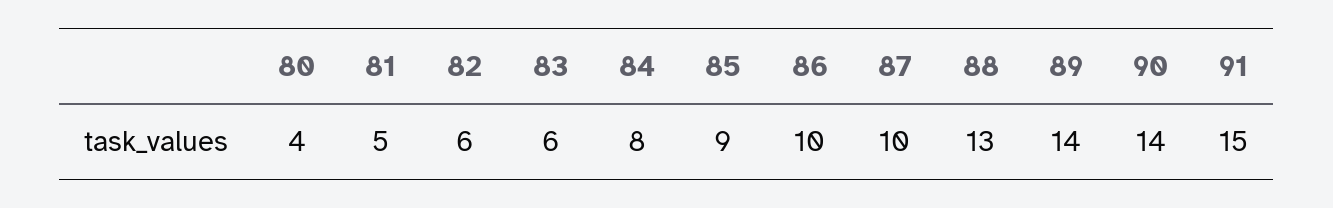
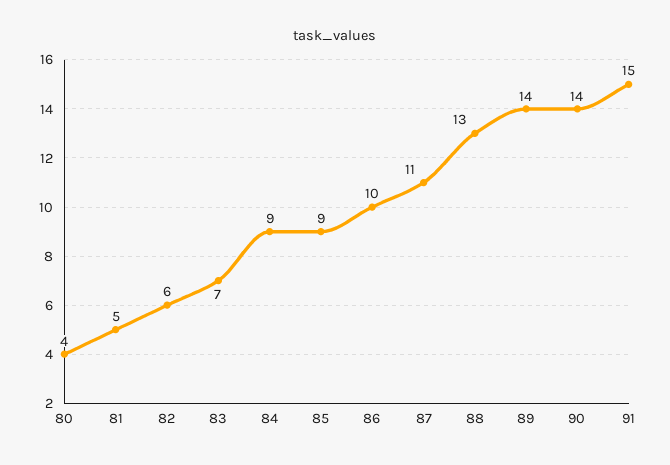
  {
    "80": 4,
    "81": 5,
    "82": 6,
-   "83": 6,
+   "83": 7,
-   "84": 8,
+   "84": 9,
    "85": 9,
    "86": 10,
-   "87": 10,
+   "87": 11,
    "88": 13,
    "89": 14,
    "90": 14,
    "91": 15
  }

